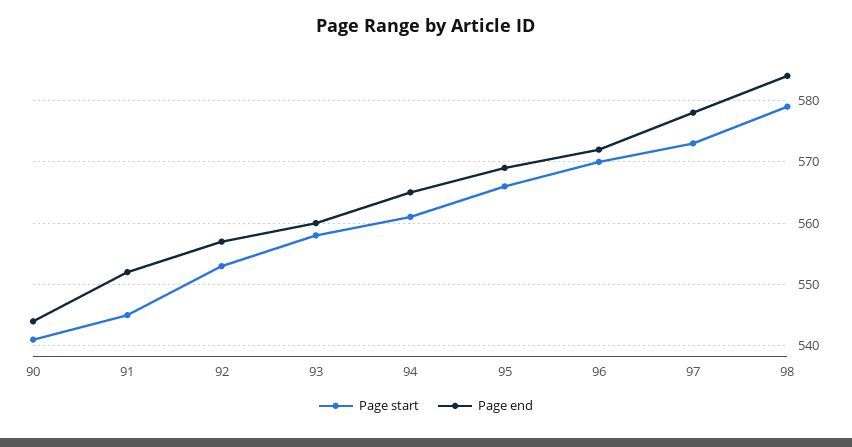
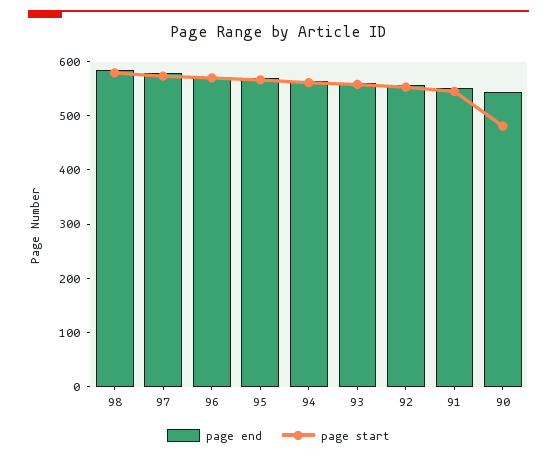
  {
    "Page start": {
-     "90": 541,
+     "90": 480,
      "91": 545,
      "92": 553,
      "93": 558,
      "94": 561,
      "95": 566,
      "96": 570,
      "97": 573,
      "98": 579
    },
    "Page end": {
      "90": 544,
      "91": 552,
      "92": 557,
      "93": 560,
      "94": 565,
      "95": 569,
      "96": 572,
      "97": 578,
      "98": 584
    }
  }

